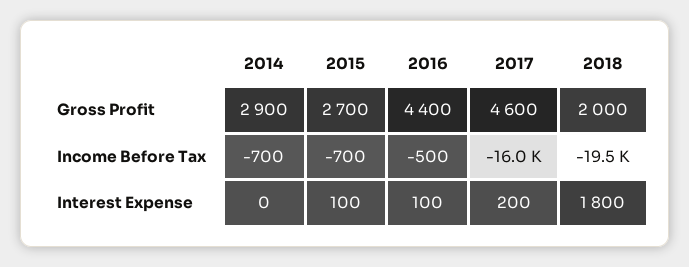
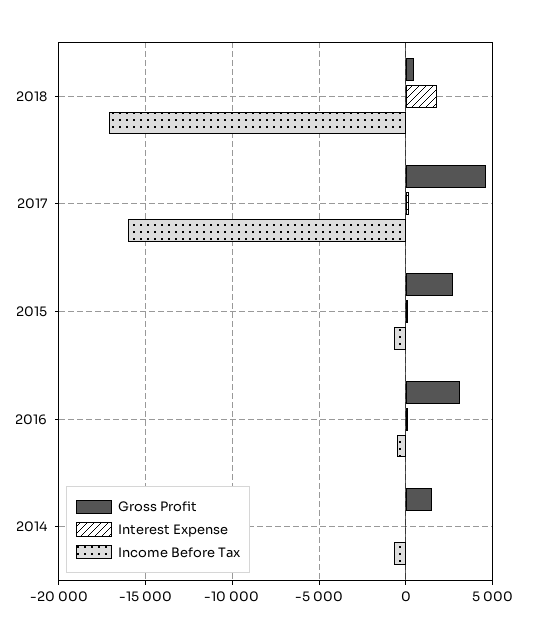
  {
    "Gross Profit": {
-     "2014": 2900,
+     "2014": 1500,
      "2015": 2700,
-     "2016": 4400,
+     "2016": 3000,
      "2017": 4600,
-     "2018": 2000
+     "2018": 500
    },
    "Income Before Tax": {
      "2014": -700,
      "2015": -700,
      "2016": -500,
      "2017": -16000,
-     "2018": -19500
+     "2018": -17000
    },
    "Interest Expense": {
      "2014": 0,
      "2015": 100,
      "2016": 100,
      "2017": 200,
      "2018": 1800
    }
  }

